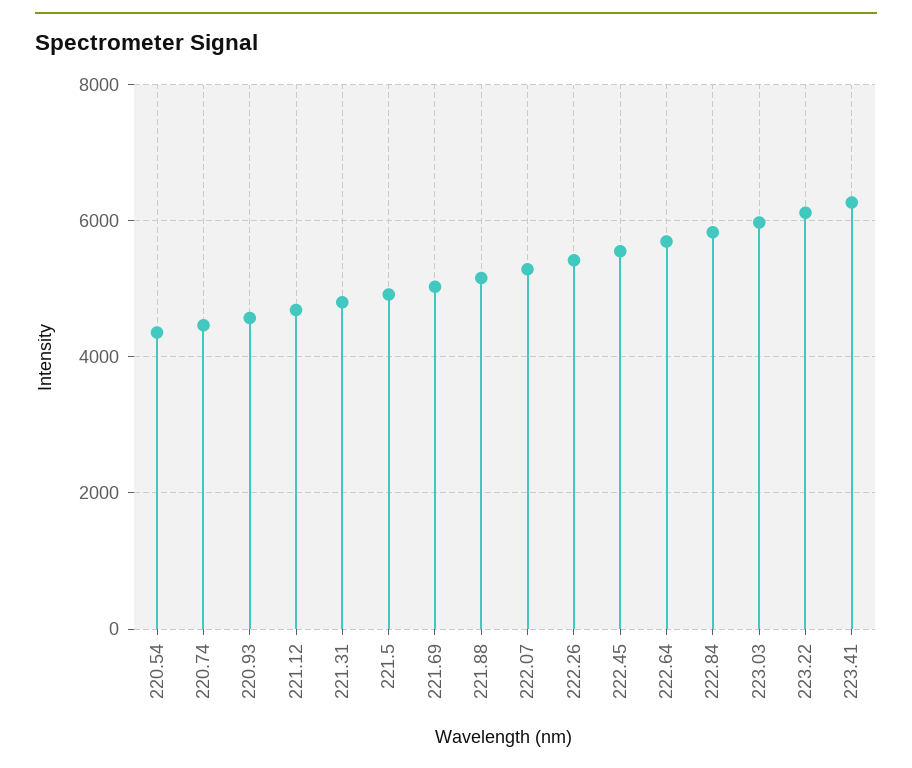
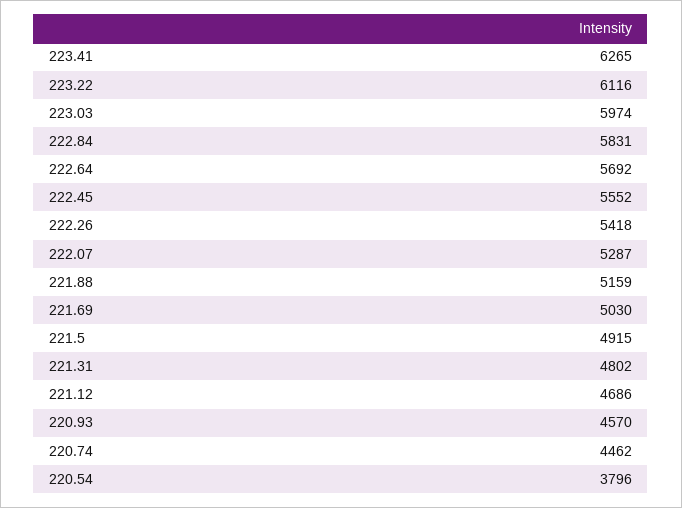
  {
-   "220.54": 4400,
+   "220.54": 3796,
    "220.74": 4462,
    "220.93": 4570,
    "221.12": 4686,
    "221.31": 4802,
    "221.5": 4915,
    "221.69": 5030,
    "221.88": 5159,
    "222.07": 5287,
    "222.26": 5418,
    "222.45": 5552,
    "222.64": 5692,
    "222.84": 5831,
    "223.03": 5974,
    "223.22": 6116,
    "223.41": 6265
  }

